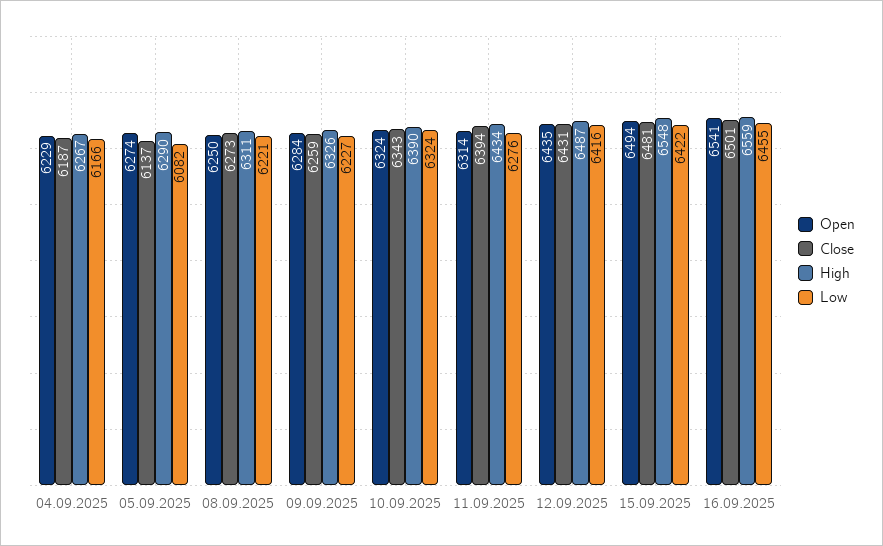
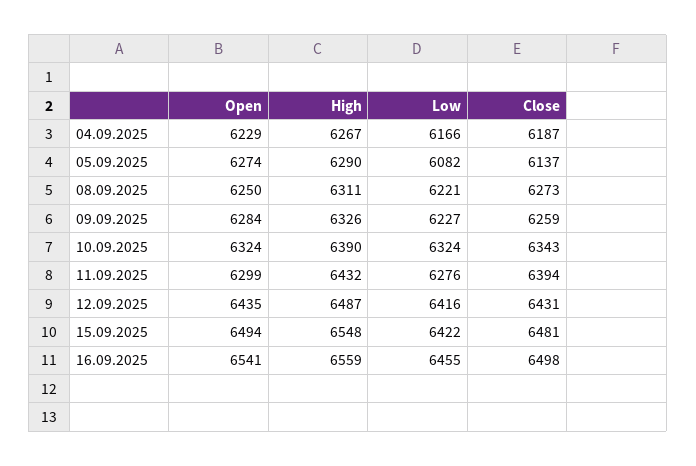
  {
    "Open": {
      "04.09.2025": 6229,
      "05.09.2025": 6274,
      "08.09.2025": 6250,
      "09.09.2025": 6284,
      "10.09.2025": 6324,
-     "11.09.2025": 6314,
+     "11.09.2025": 6299,
      "12.09.2025": 6435,
      "15.09.2025": 6494,
      "16.09.2025": 6541
    },
    "Close": {
      "04.09.2025": 6187,
      "05.09.2025": 6137,
      "08.09.2025": 6273,
      "09.09.2025": 6259,
      "10.09.2025": 6343,
      "11.09.2025": 6394,
      "12.09.2025": 6431,
      "15.09.2025": 6481,
-     "16.09.2025": 6501
+     "16.09.2025": 6498
    },
    "High": {
      "04.09.2025": 6267,
      "05.09.2025": 6290,
      "08.09.2025": 6311,
      "09.09.2025": 6326,
      "10.09.2025": 6390,
-     "11.09.2025": 6434,
+     "11.09.2025": 6432,
      "12.09.2025": 6487,
      "15.09.2025": 6548,
      "16.09.2025": 6559
    },
    "Low": {
      "04.09.2025": 6166,
      "05.09.2025": 6082,
      "08.09.2025": 6221,
      "09.09.2025": 6227,
      "10.09.2025": 6324,
      "11.09.2025": 6276,
      "12.09.2025": 6416,
      "15.09.2025": 6422,
      "16.09.2025": 6455
    }
  }

